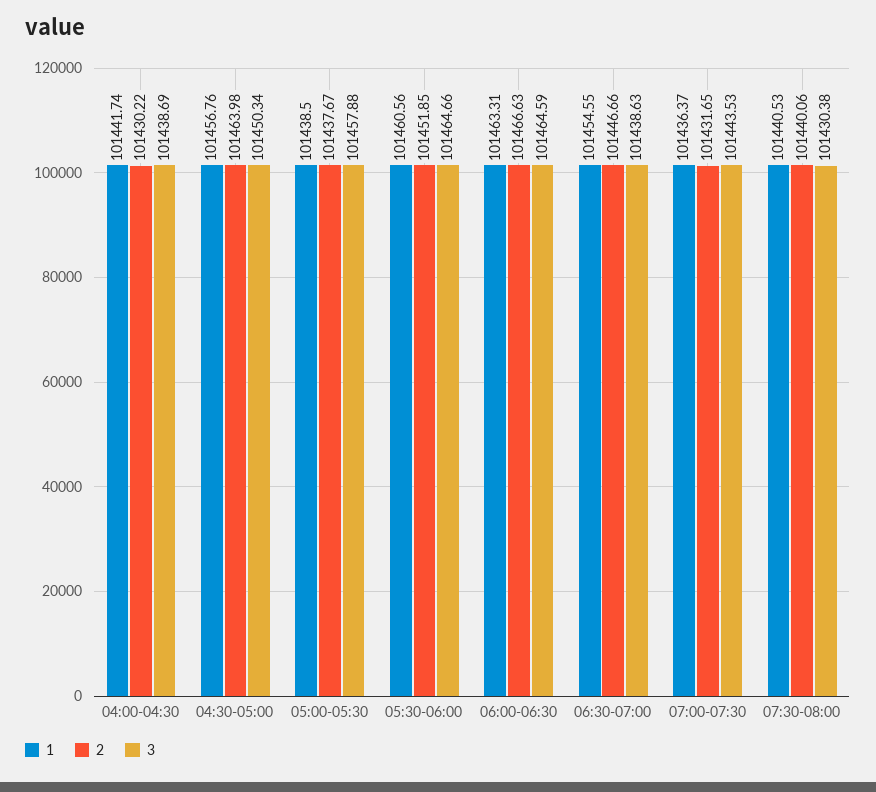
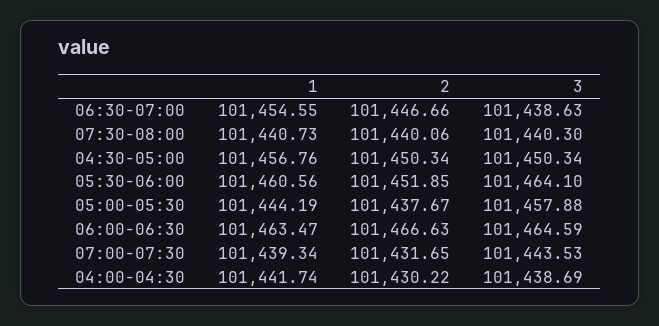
  {
    "1": {
      "04:00-04:30": 101441.74,
      "04:30-05:00": 101456.76,
-     "05:00-05:30": 101438.5,
+     "05:00-05:30": 101444.19,
      "05:30-06:00": 101460.56,
-     "06:00-06:30": 101463.31,
+     "06:00-06:30": 101463.47,
      "06:30-07:00": 101454.55,
-     "07:00-07:30": 101436.37,
+     "07:00-07:30": 101439.34,
-     "07:30-08:00": 101440.53
+     "07:30-08:00": 101440.73
    },
    "2": {
      "04:00-04:30": 101430.22,
-     "04:30-05:00": 101463.98,
+     "04:30-05:00": 101450.34,
      "05:00-05:30": 101437.67,
      "05:30-06:00": 101451.85,
      "06:00-06:30": 101466.63,
      "06:30-07:00": 101446.66,
      "07:00-07:30": 101431.65,
      "07:30-08:00": 101440.06
    },
    "3": {
      "04:00-04:30": 101438.69,
      "04:30-05:00": 101450.34,
      "05:00-05:30": 101457.88,
-     "05:30-06:00": 101464.66,
+     "05:30-06:00": 101464.1,
      "06:00-06:30": 101464.59,
      "06:30-07:00": 101438.63,
      "07:00-07:30": 101443.53,
-     "07:30-08:00": 101430.38
+     "07:30-08:00": 101440.3
    }
  }

